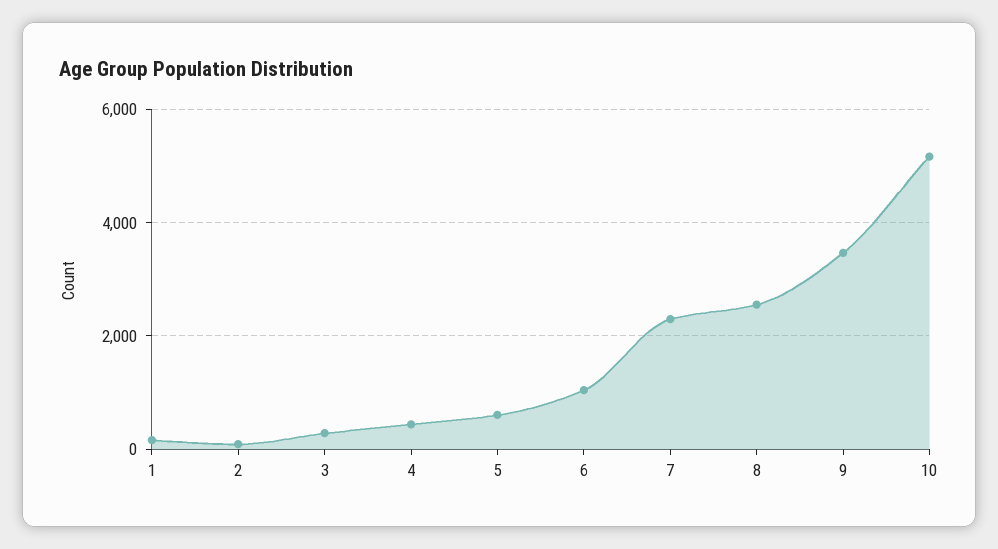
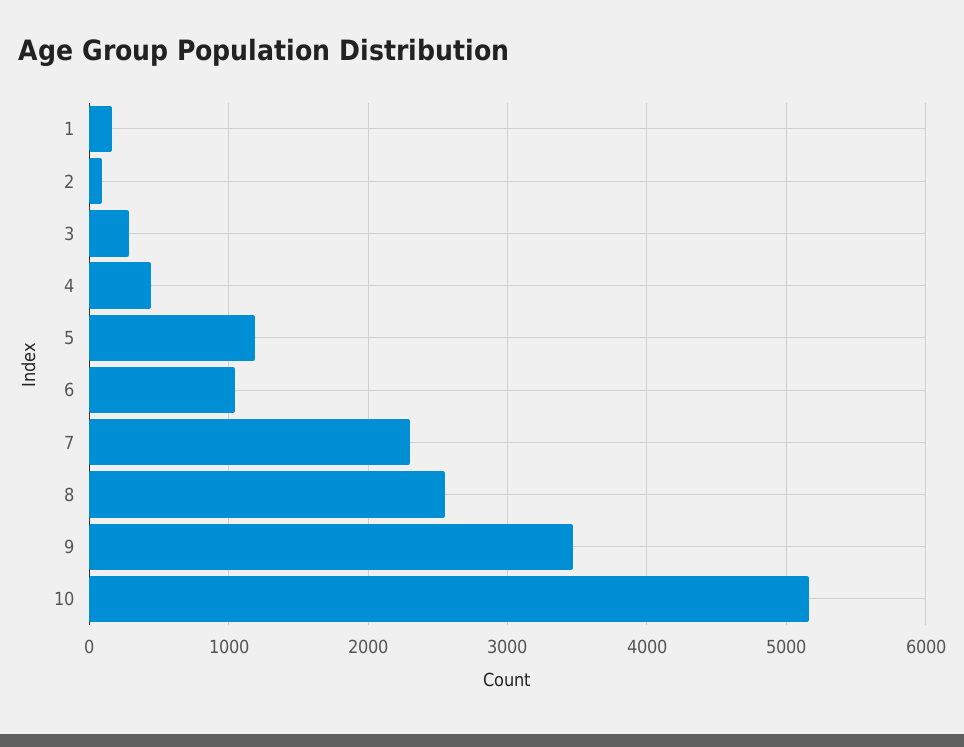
  {
    "1": 200,
    "2": 100,
    "3": 300,
    "4": 400,
-   "5": 600,
+   "5": 1200,
    "6": 1000,
    "7": 2300,
    "8": 2600,
    "9": 3500,
    "10": 5200
  }

